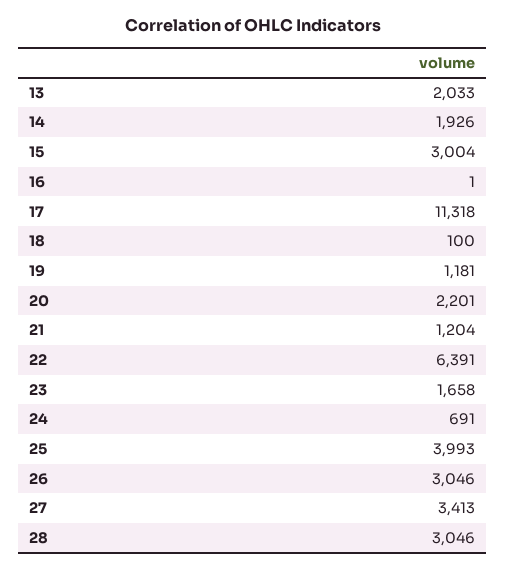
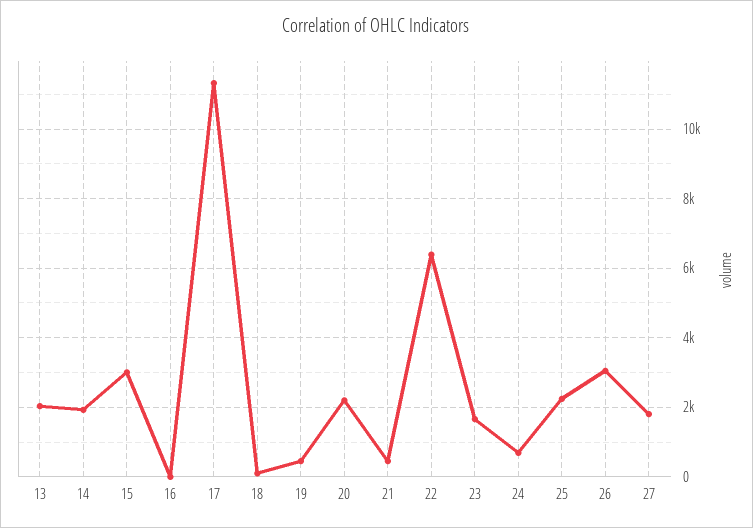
  {
    "13": 2033,
    "14": 1926,
    "15": 3004,
    "16": 1,
    "17": 11318,
    "18": 100,
-   "19": 1181,
+   "19": 400,
    "20": 2201,
-   "21": 1204,
+   "21": 400,
    "22": 6391,
    "23": 1658,
    "24": 691,
-   "25": 3993,
+   "25": 2200,
    "26": 3046,
-   "27": 3413,
+   "27": 1800
-   "28": 3046
  }

